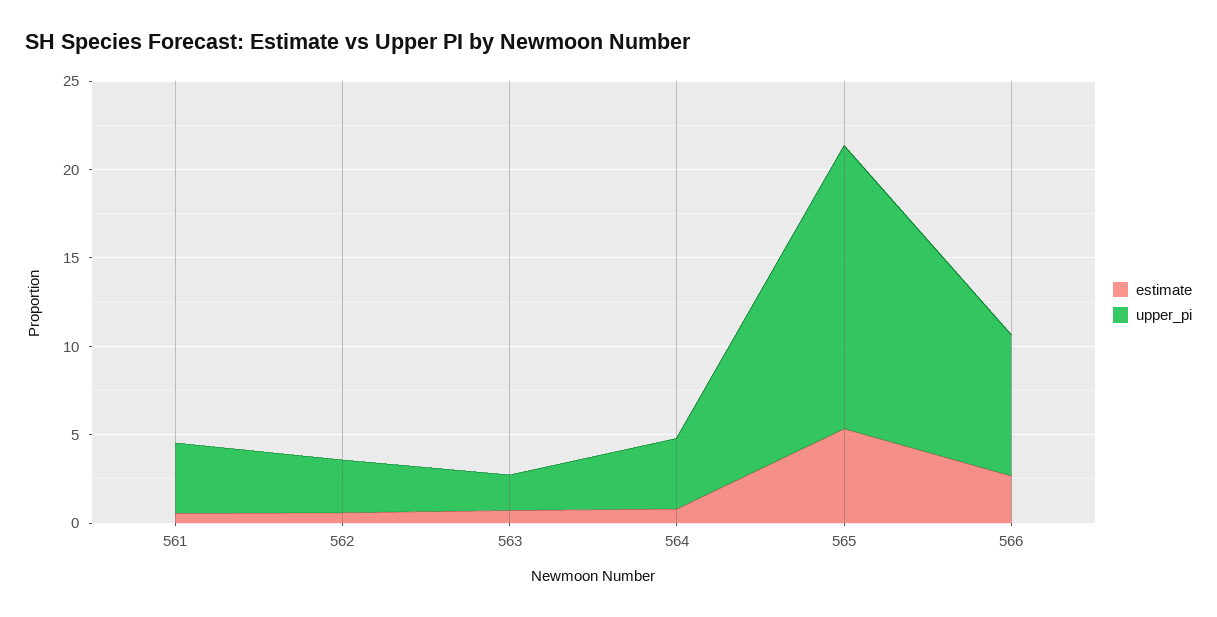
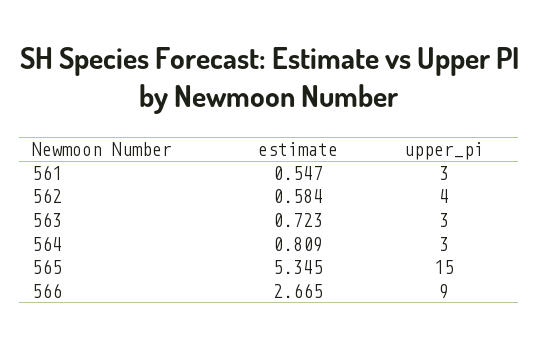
  {
    "estimate": {
      "561": 0.547,
      "562": 0.584,
      "563": 0.723,
      "564": 0.809,
      "565": 5.345,
      "566": 2.665
    },
    "upper_pi": {
-     "561": 4,
+     "561": 3,
-     "562": 3,
+     "562": 4,
-     "563": 2,
+     "563": 3,
-     "564": 4,
+     "564": 3,
-     "565": 16,
+     "565": 15,
-     "566": 8
+     "566": 9
    }
  }

